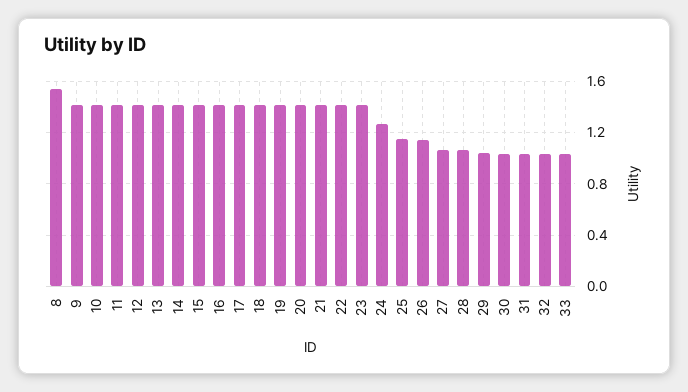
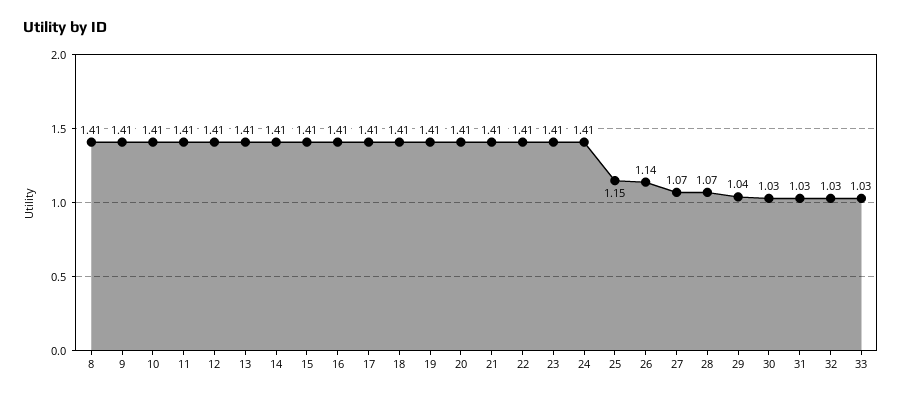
  {
-   "8": 1.55,
+   "8": 1.41,
    "9": 1.41,
    "10": 1.41,
    "11": 1.41,
    "12": 1.41,
    "13": 1.41,
    "14": 1.41,
    "15": 1.41,
    "16": 1.41,
    "17": 1.41,
    "18": 1.41,
    "19": 1.41,
    "20": 1.41,
    "21": 1.41,
    "22": 1.41,
    "23": 1.41,
-   "24": 1.25,
+   "24": 1.41,
    "25": 1.15,
    "26": 1.14,
    "27": 1.07,
    "28": 1.07,
    "29": 1.04,
    "30": 1.03,
    "31": 1.03,
    "32": 1.03,
    "33": 1.03
  }

